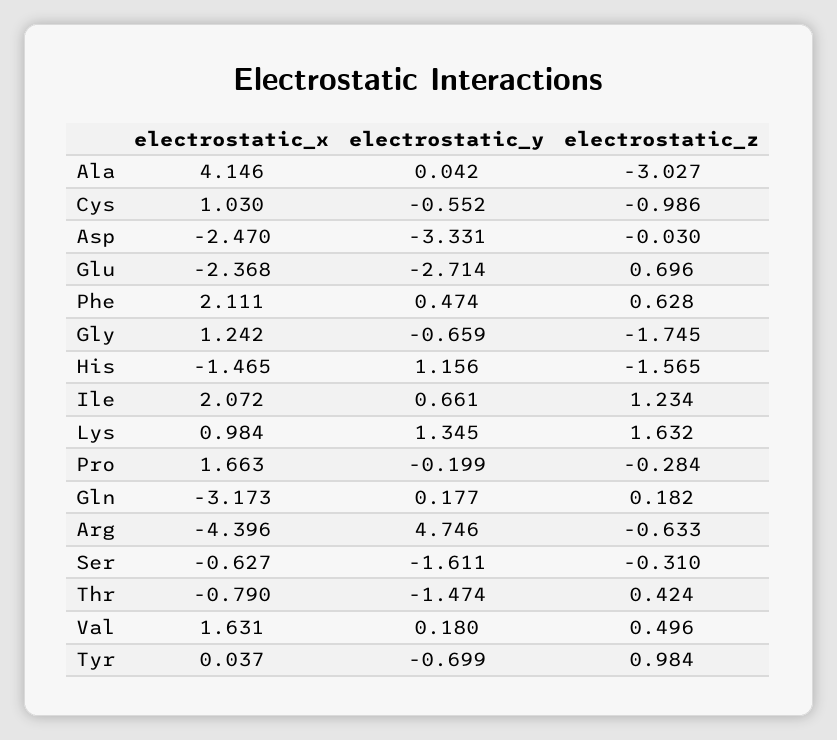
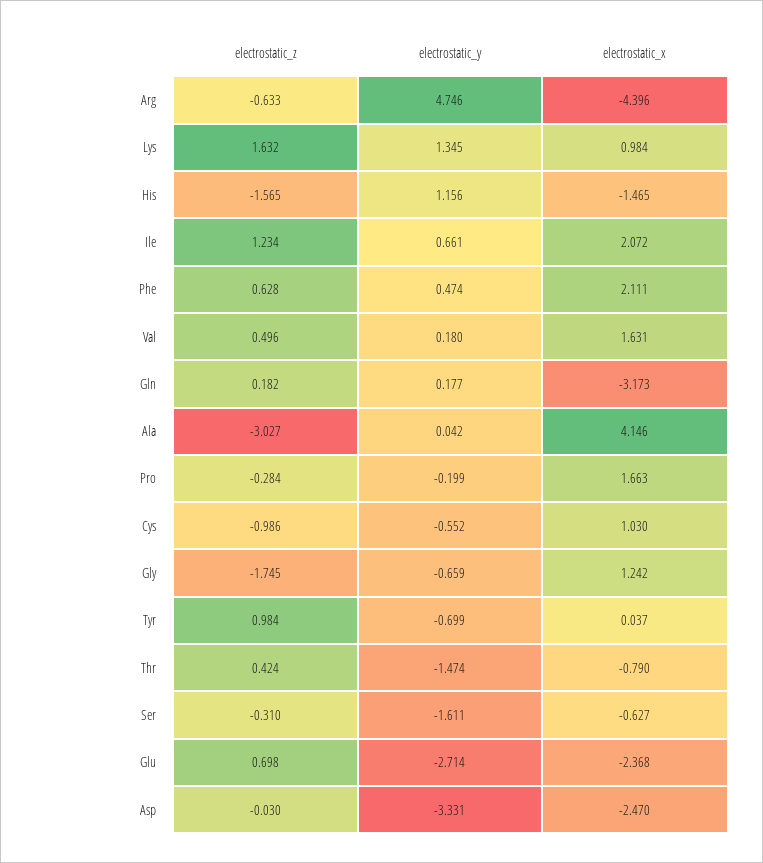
  {
    "electrostatic_x": {
      "Ala": 4.146,
      "Cys": 1.03,
      "Asp": -2.47,
      "Glu": -2.368,
      "Phe": 2.111,
      "Gly": 1.242,
      "His": -1.465,
      "Ile": 2.072,
      "Lys": 0.984,
      "Pro": 1.663,
      "Gln": -3.173,
      "Arg": -4.396,
      "Ser": -0.627,
      "Thr": -0.79,
      "Val": 1.631,
      "Tyr": 0.037
    },
    "electrostatic_y": {
      "Ala": 0.042,
      "Cys": -0.552,
      "Asp": -3.331,
      "Glu": -2.714,
      "Phe": 0.474,
      "Gly": -0.659,
      "His": 1.156,
      "Ile": 0.661,
      "Lys": 1.345,
      "Pro": -0.199,
      "Gln": 0.177,
      "Arg": 4.746,
      "Ser": -1.611,
      "Thr": -1.474,
      "Val": 0.18,
      "Tyr": -0.699
    },
    "electrostatic_z": {
      "Ala": -3.027,
      "Cys": -0.986,
      "Asp": -0.03,
-     "Glu": 0.696,
+     "Glu": 0.698,
      "Phe": 0.628,
      "Gly": -1.745,
      "His": -1.565,
      "Ile": 1.234,
      "Lys": 1.632,
      "Pro": -0.284,
      "Gln": 0.182,
      "Arg": -0.633,
      "Ser": -0.31,
      "Thr": 0.424,
      "Val": 0.496,
      "Tyr": 0.984
    }
  }

